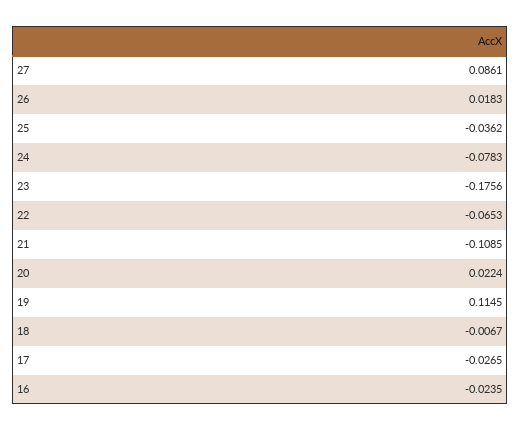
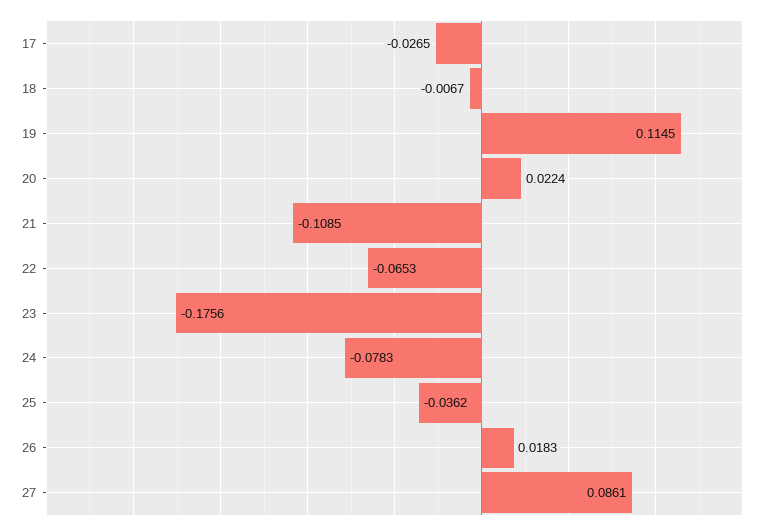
  {
    "27": 0.0861,
    "26": 0.0183,
    "25": -0.0362,
    "24": -0.0783,
    "23": -0.1756,
    "22": -0.0653,
    "21": -0.1085,
    "20": 0.0224,
    "19": 0.1145,
    "18": -0.0067,
-   "17": -0.0265,
+   "17": -0.0265
-   "16": -0.0235
  }

